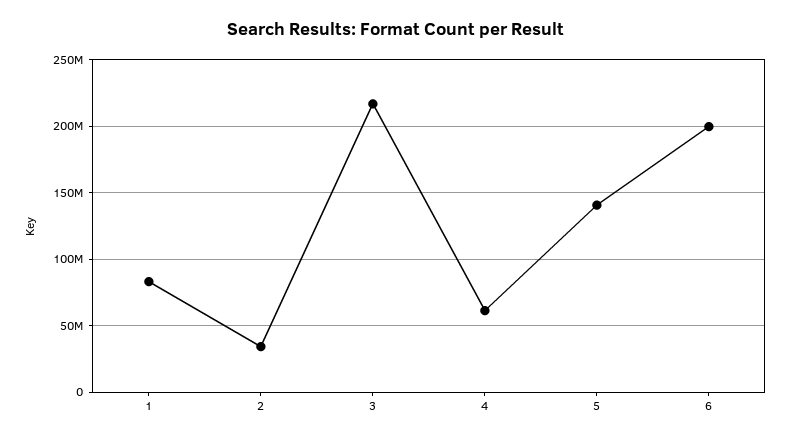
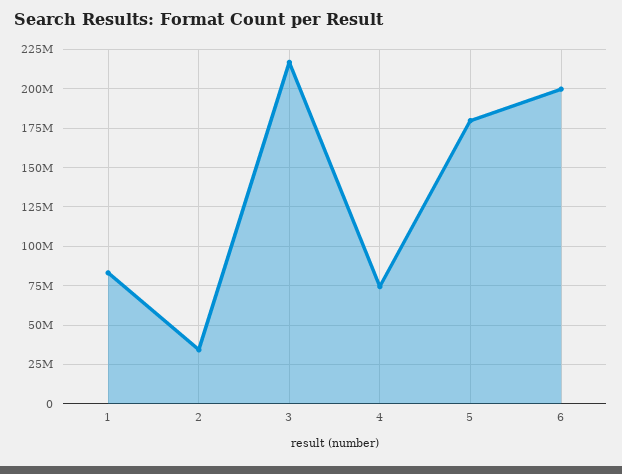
  {
    "1": 85000000,
    "2": 35000000,
    "3": 215000000,
-   "4": 60000000,
+   "4": 75000000,
-   "5": 140000000,
+   "5": 180000000,
    "6": 200000000
  }

